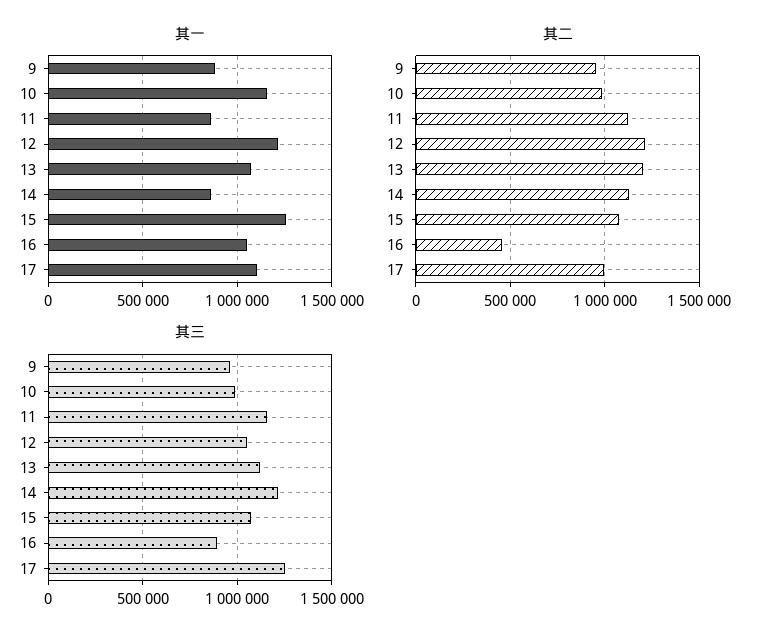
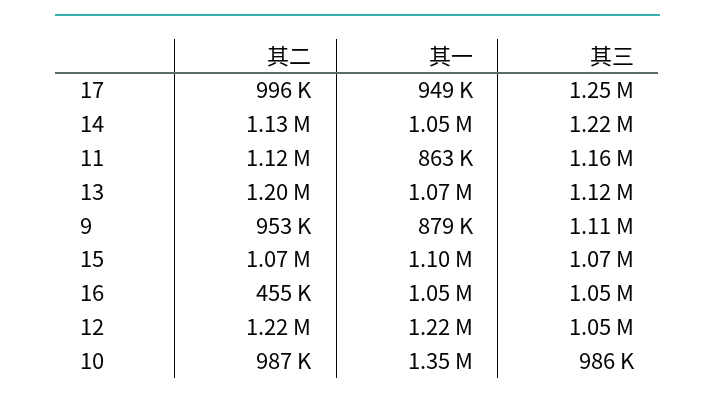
  {
    "其一": {
      "9": 879000,
-     "10": 1150000,
+     "10": 1350000,
      "11": 863000,
      "12": 1220000,
      "13": 1070000,
-     "14": 850000,
+     "14": 1050000,
-     "15": 1250000,
+     "15": 1100000,
      "16": 1050000,
-     "17": 1100000
+     "17": 949000
    },
    "其二": {
      "9": 953000,
      "10": 987000,
      "11": 1120000,
      "12": 1220000,
      "13": 1200000,
      "14": 1130000,
      "15": 1070000,
      "16": 455000,
      "17": 996000
    },
    "其三": {
-     "9": 950000,
+     "9": 1110000,
      "10": 986000,
      "11": 1160000,
      "12": 1050000,
      "13": 1120000,
      "14": 1220000,
      "15": 1070000,
-     "16": 900000,
+     "16": 1050000,
      "17": 1250000
    }
  }

